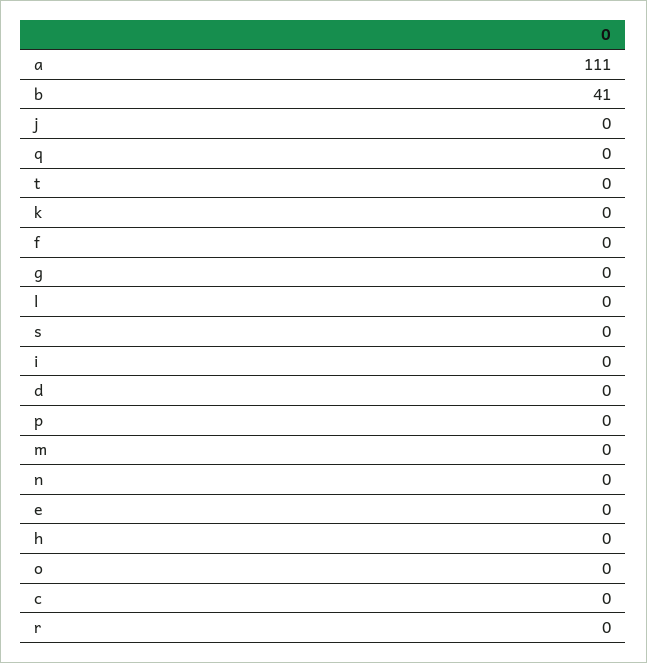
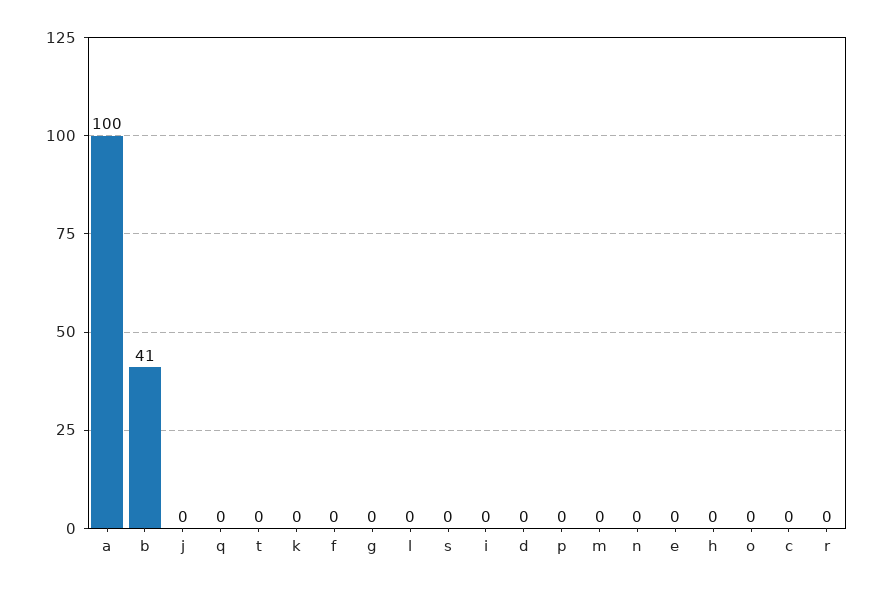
  {
-   "a": 111,
+   "a": 100,
    "b": 41,
    "j": 0,
    "q": 0,
    "t": 0,
    "k": 0,
    "f": 0,
    "g": 0,
    "l": 0,
    "s": 0,
    "i": 0,
    "d": 0,
    "p": 0,
    "m": 0,
    "n": 0,
    "e": 0,
    "h": 0,
    "o": 0,
    "c": 0,
    "r": 0
  }

